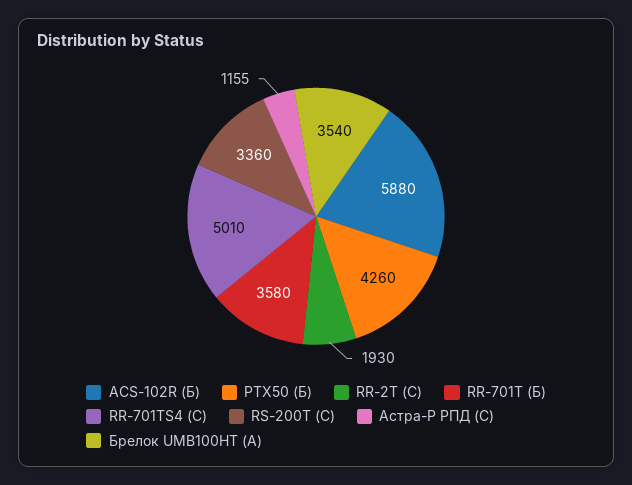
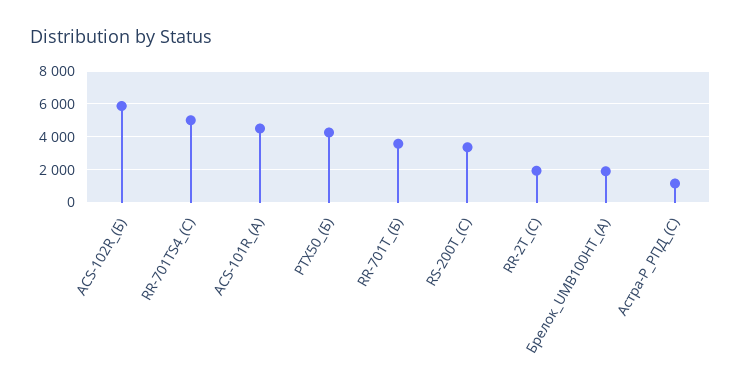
  {
    "ACS-102R (Б)": 5880,
    "PTX50 (Б)": 4260,
    "RR-2T (С)": 1930,
    "RR-701T (Б)": 3580,
    "RR-701TS4 (С)": 5010,
    "RS-200T (С)": 3360,
    "Астра-Р РПД (С)": 1155,
-   "Брелок UMB100HT (А)": 3540
+   "Брелок UMB100HT (А)": 2000,
+   "ACS-101R_(А)": 4500
  }

